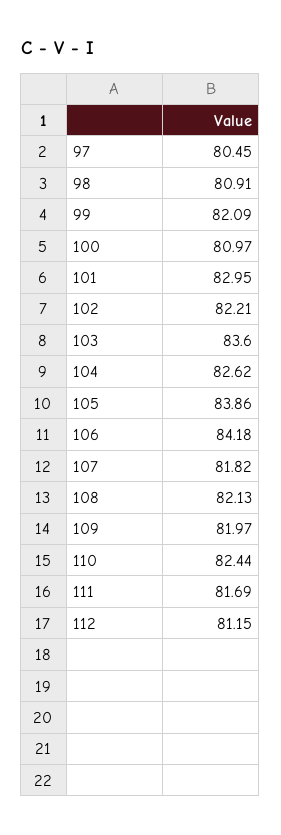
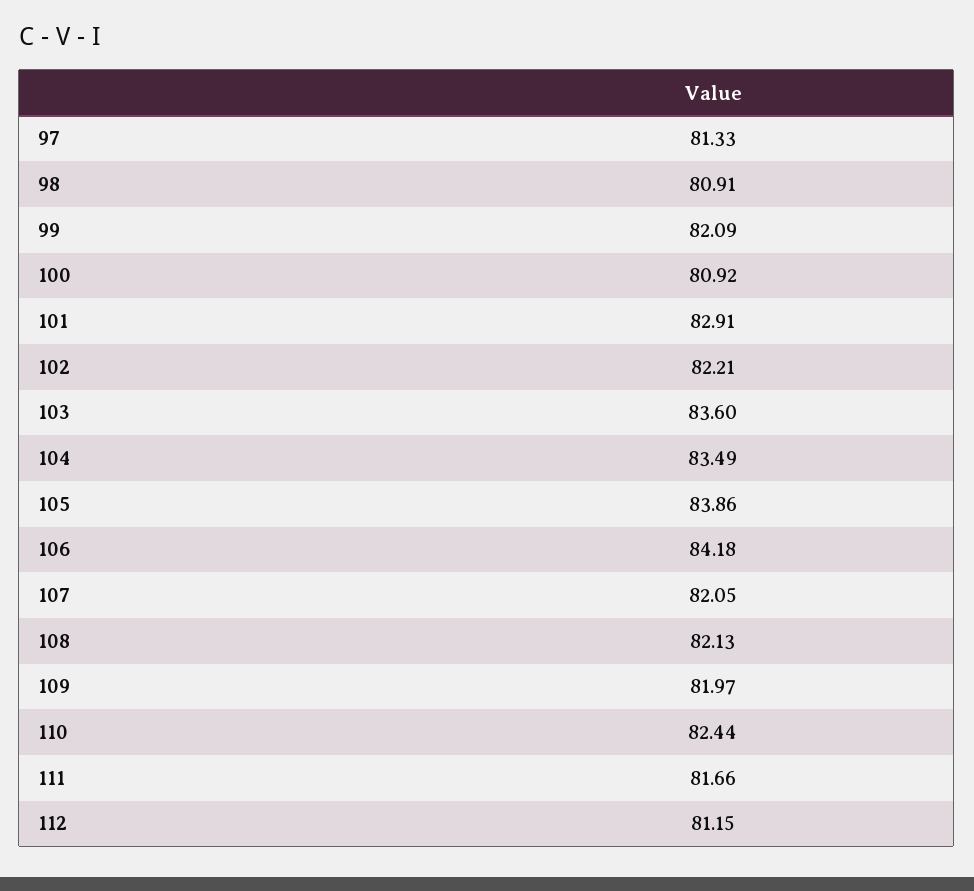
  {
-   "97": 80.45,
+   "97": 81.33,
    "98": 80.91,
    "99": 82.09,
-   "100": 80.97,
+   "100": 80.92,
-   "101": 82.95,
+   "101": 82.91,
    "102": 82.21,
    "103": 83.6,
-   "104": 82.62,
+   "104": 83.49,
    "105": 83.86,
    "106": 84.18,
-   "107": 81.82,
+   "107": 82.05,
    "108": 82.13,
    "109": 81.97,
    "110": 82.44,
-   "111": 81.69,
+   "111": 81.66,
    "112": 81.15
  }

